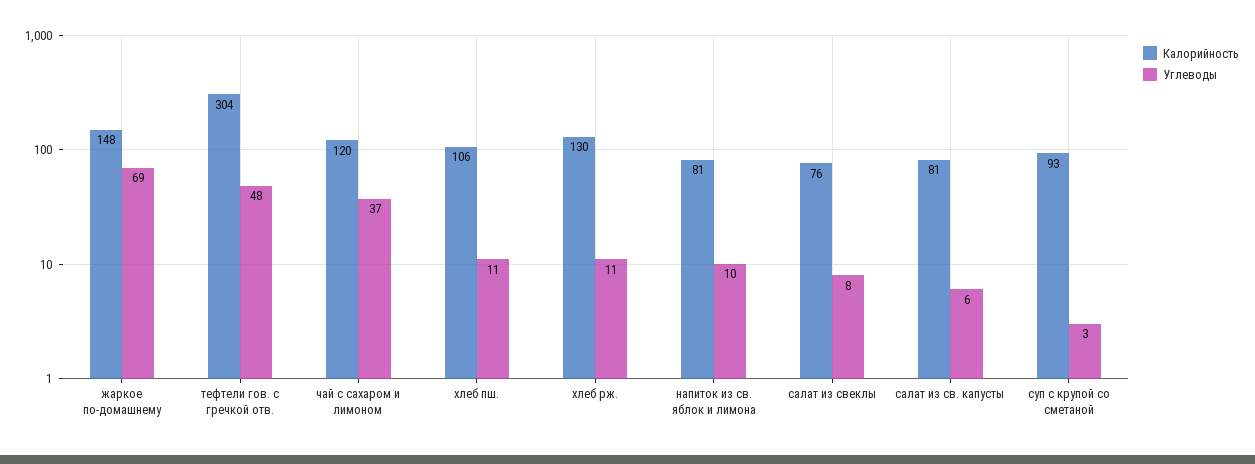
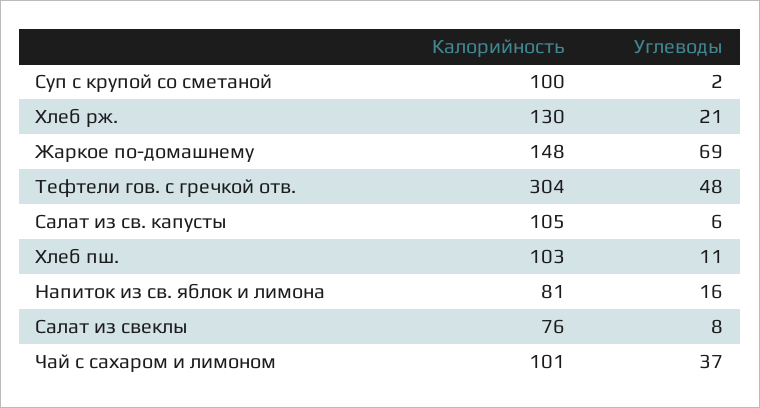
  {
    "Калорийность": {
      "жаркое по-домашнему": 148,
      "тефтели гов. с гречкой отв.": 304,
-     "чай с сахаром и лимоном": 120,
+     "чай с сахаром и лимоном": 101,
-     "хлеб пш.": 106,
+     "хлеб пш.": 103,
      "хлеб рж.": 130,
      "напиток из св. яблок и лимона": 81,
      "салат из свеклы": 76,
-     "салат из св. капусты": 81,
+     "салат из св. капусты": 105,
-     "суп с крупой со сметаной": 93
+     "суп с крупой со сметаной": 100
    },
    "Углеводы": {
      "жаркое по-домашнему": 69,
      "тефтели гов. с гречкой отв.": 48,
      "чай с сахаром и лимоном": 37,
      "хлеб пш.": 11,
-     "хлеб рж.": 11,
+     "хлеб рж.": 21,
-     "напиток из св. яблок и лимона": 10,
+     "напиток из св. яблок и лимона": 16,
      "салат из свеклы": 8,
      "салат из св. капусты": 6,
-     "суп с крупой со сметаной": 3
+     "суп с крупой со сметаной": 2
    }
  }

